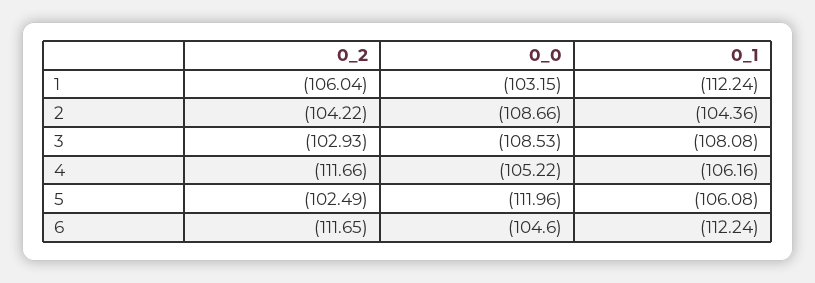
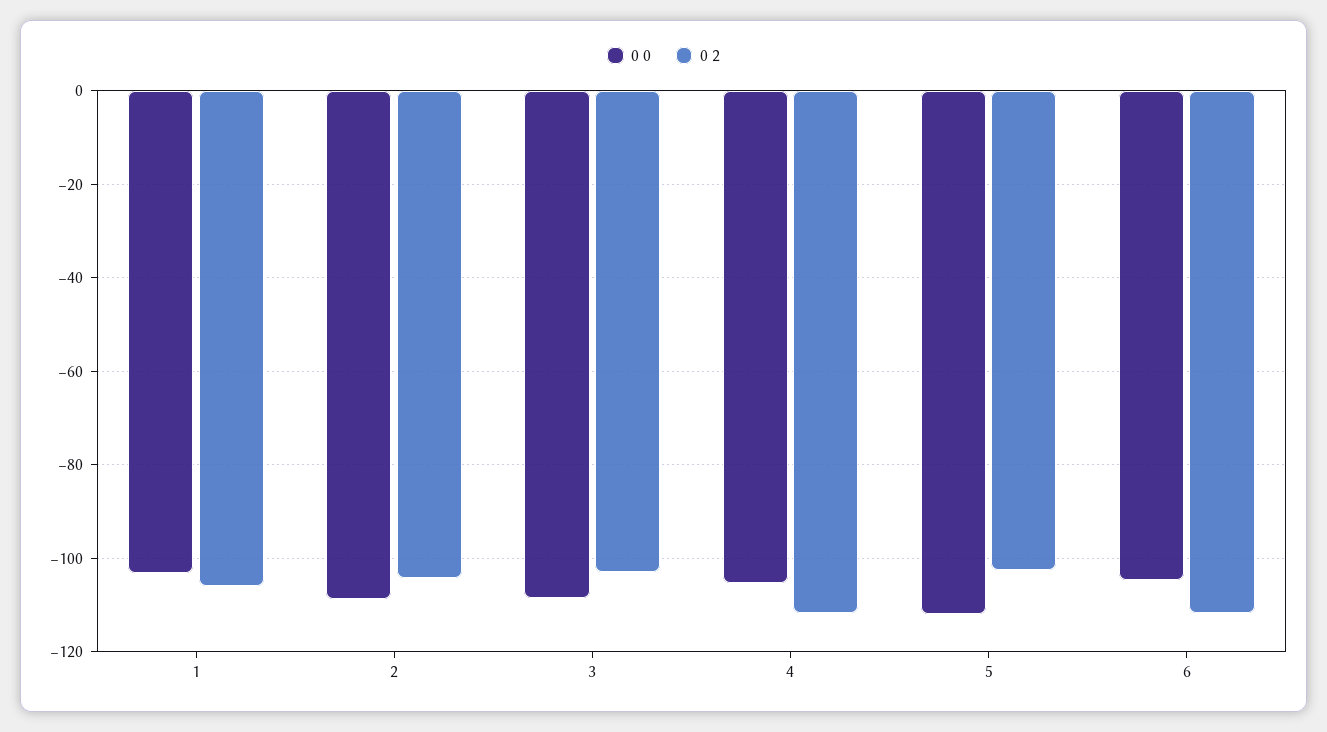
  {
    "0_2": {
      "1": -106.04,
      "2": -104.22,
      "3": -102.93,
      "4": -111.66,
      "5": -102.49,
      "6": -111.65
    },
    "0_0": {
      "1": -103.15,
      "2": -108.66,
      "3": -108.53,
      "4": -105.22,
      "5": -111.96,
      "6": -104.6
-   },
+   }
-   "0_1": {
-     "1": -112.24,
-     "2": -104.36,
-     "3": -108.08,
-     "4": -106.16,
-     "5": -106.08,
-     "6": -112.24
-   }
  }

